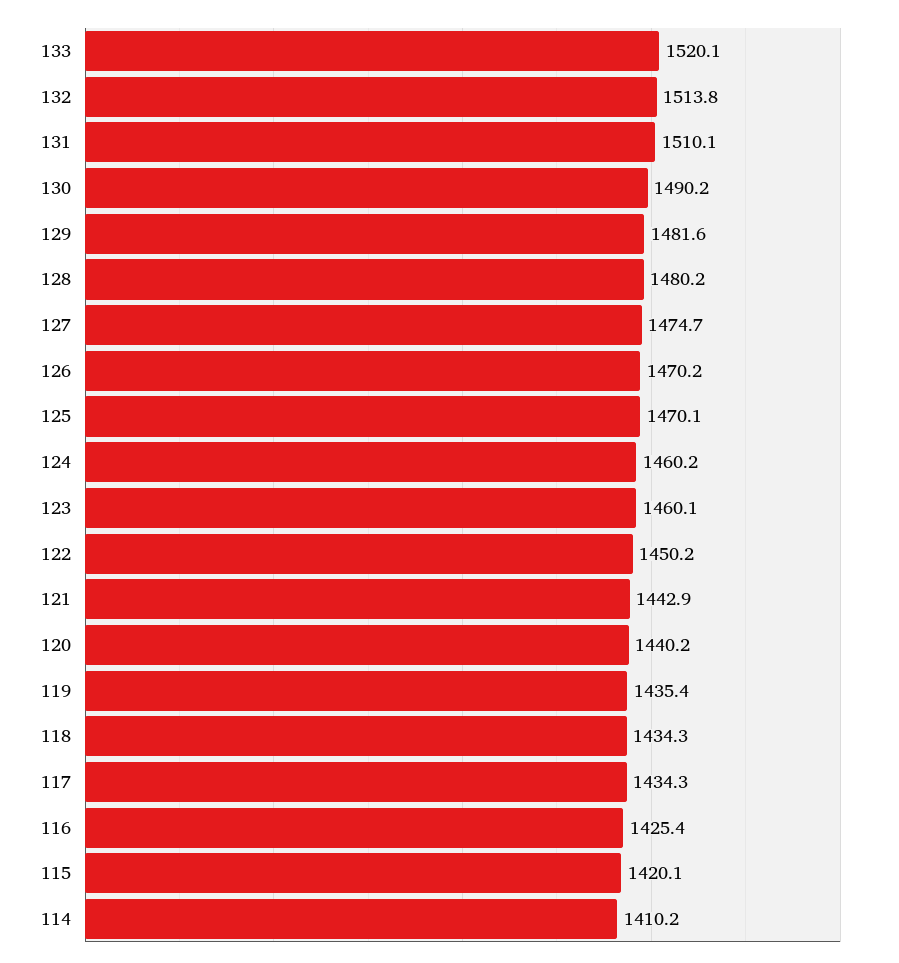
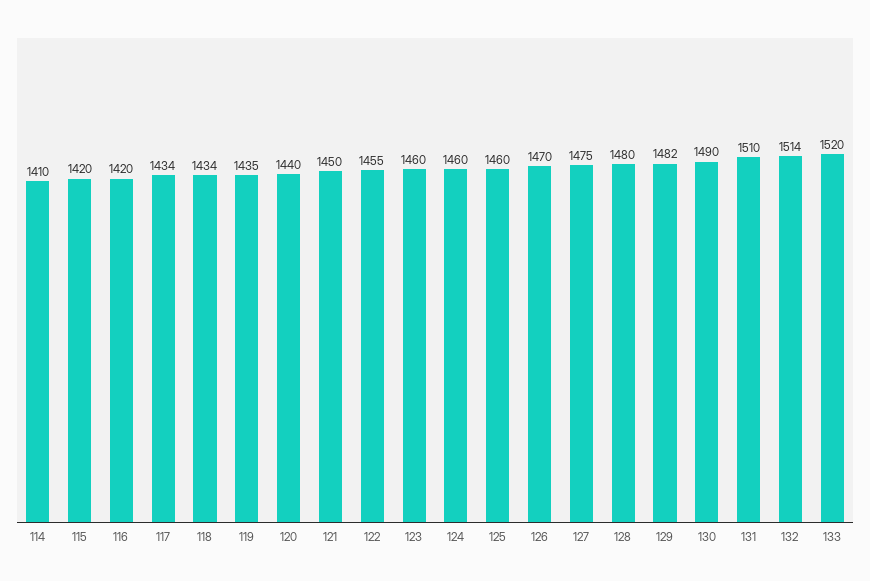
  {
    "133": 1520.1,
    "132": 1513.8,
    "131": 1510.1,
    "130": 1490.2,
    "129": 1481.6,
    "128": 1480.2,
    "127": 1474.7,
    "126": 1470.2,
-   "125": 1470.1,
+   "125": 1460,
    "124": 1460.2,
    "123": 1460.1,
-   "122": 1450.2,
+   "122": 1455,
-   "121": 1442.9,
+   "121": 1450,
    "120": 1440.2,
    "119": 1435.4,
    "118": 1434.3,
    "117": 1434.3,
-   "116": 1425.4,
+   "116": 1420,
    "115": 1420.1,
    "114": 1410.2
  }

